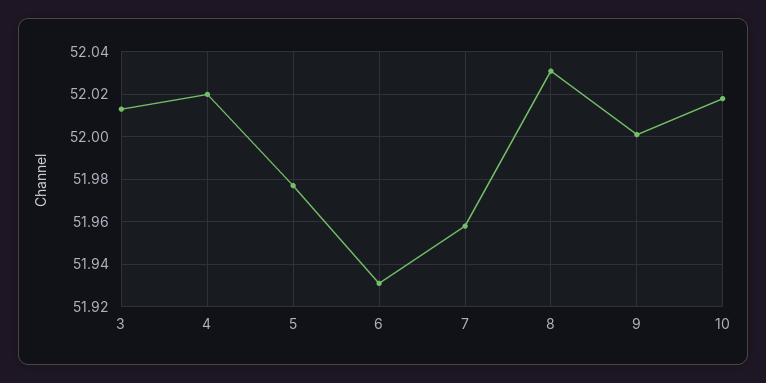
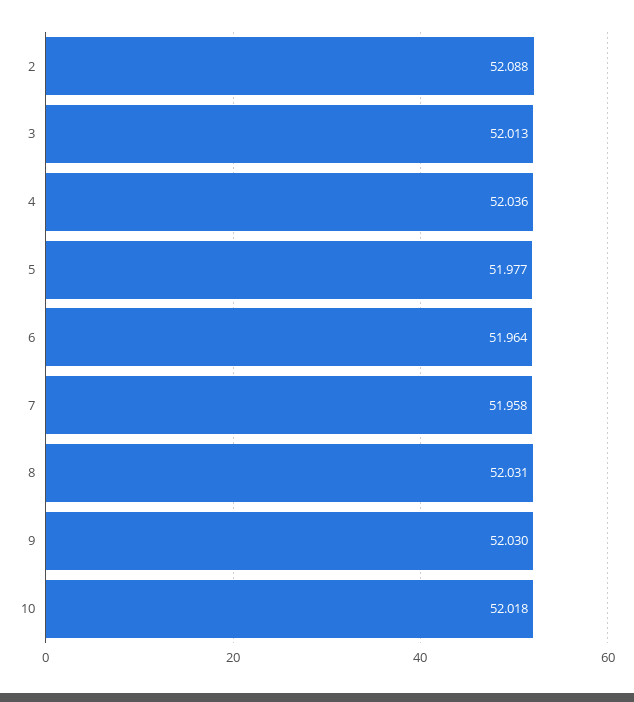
  {
    "3": 52.013,
-   "4": 52.02,
+   "4": 52.036,
    "5": 51.977,
-   "6": 51.93,
+   "6": 51.964,
    "7": 51.958,
    "8": 52.031,
-   "9": 52,
+   "9": 52.03,
-   "10": 52.018
+   "10": 52.018,
+   "2": 52.088
  }

